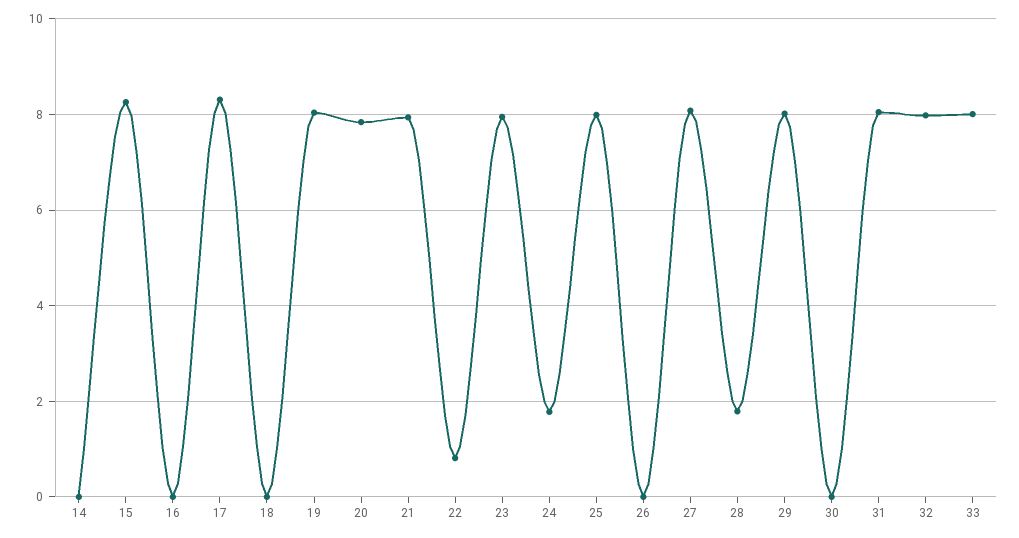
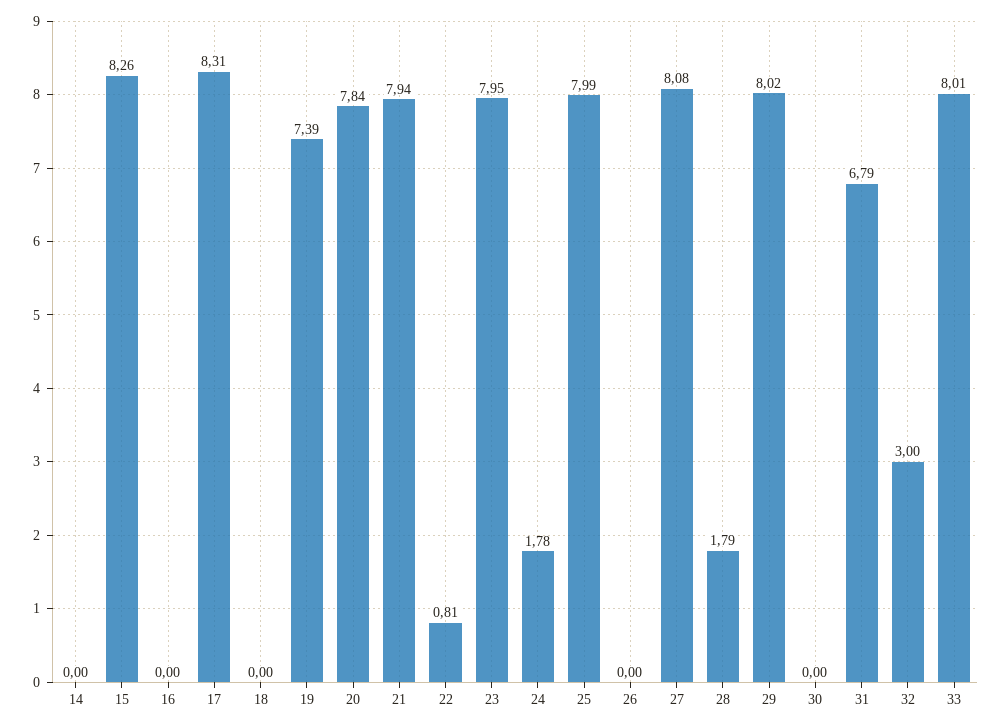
  {
    "14": 0,
    "15": 8.26,
    "16": 0,
    "17": 8.31,
    "18": 0,
-   "19": 8,
+   "19": 7.39,
    "20": 7.84,
    "21": 7.94,
    "22": 0.81,
    "23": 7.95,
    "24": 1.78,
    "25": 7.99,
    "26": 0,
    "27": 8.08,
    "28": 1.79,
    "29": 8.02,
    "30": 0,
-   "31": 8,
+   "31": 6.79,
-   "32": 8,
+   "32": 3,
    "33": 8.01
  }

